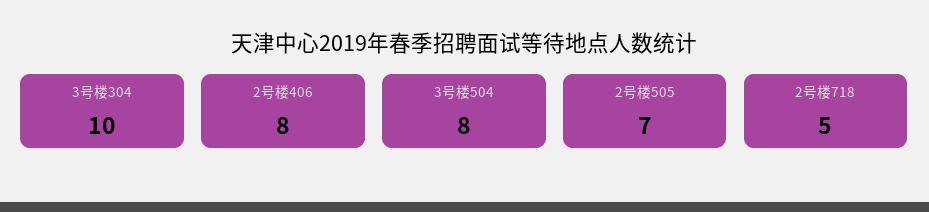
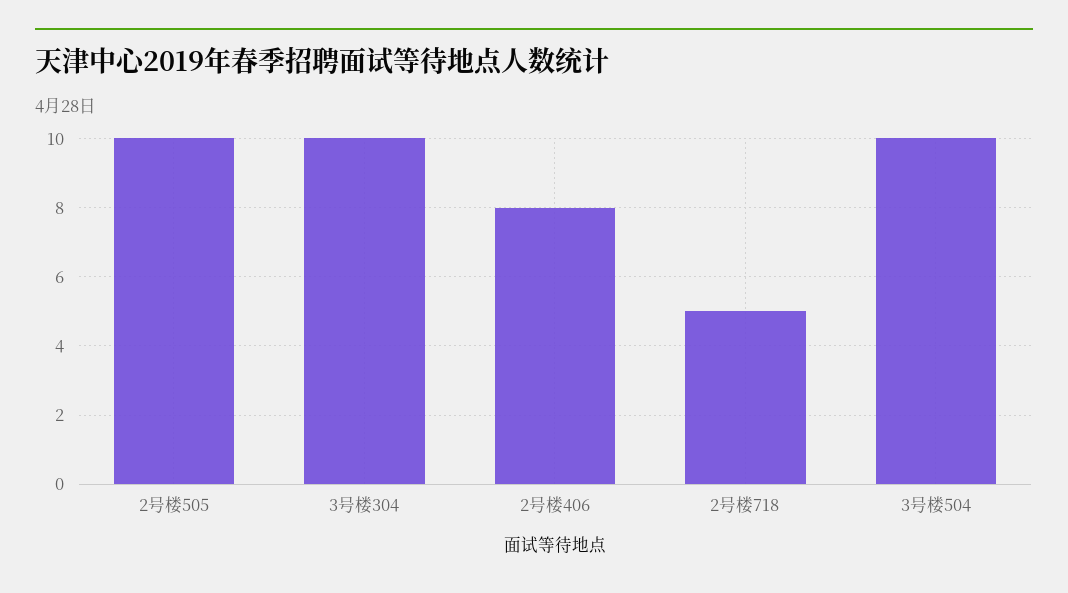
  {
    "3号楼304": 10,
    "2号楼406": 8,
-   "3号楼504": 8,
+   "3号楼504": 10,
-   "2号楼505": 7,
+   "2号楼505": 10,
    "2号楼718": 5
  }

